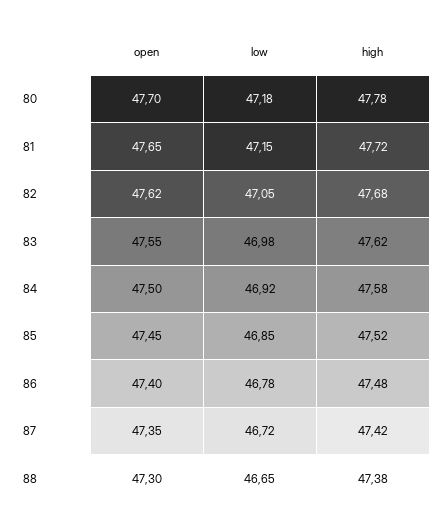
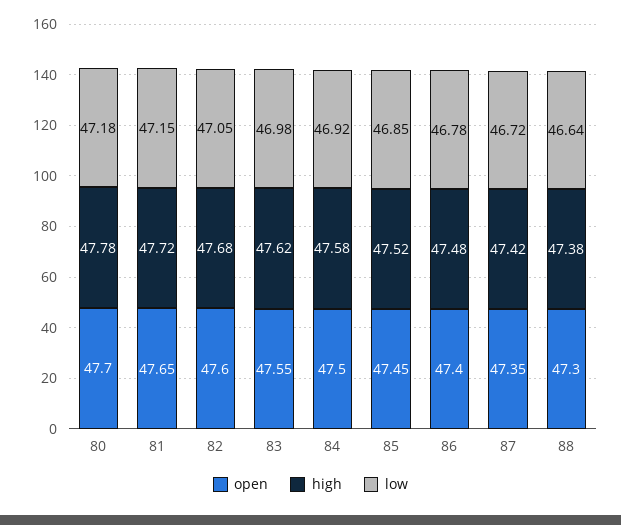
  {
    "open": {
      "80": 47.7,
      "81": 47.65,
-     "82": 47.62,
+     "82": 47.6,
      "83": 47.55,
      "84": 47.5,
      "85": 47.45,
      "86": 47.4,
      "87": 47.35,
      "88": 47.3
    },
    "low": {
      "80": 47.18,
      "81": 47.15,
      "82": 47.05,
      "83": 46.98,
      "84": 46.92,
      "85": 46.85,
      "86": 46.78,
      "87": 46.72,
-     "88": 46.65
+     "88": 46.64
    },
    "high": {
      "80": 47.78,
      "81": 47.72,
      "82": 47.68,
      "83": 47.62,
      "84": 47.58,
      "85": 47.52,
      "86": 47.48,
      "87": 47.42,
      "88": 47.38
    }
  }

